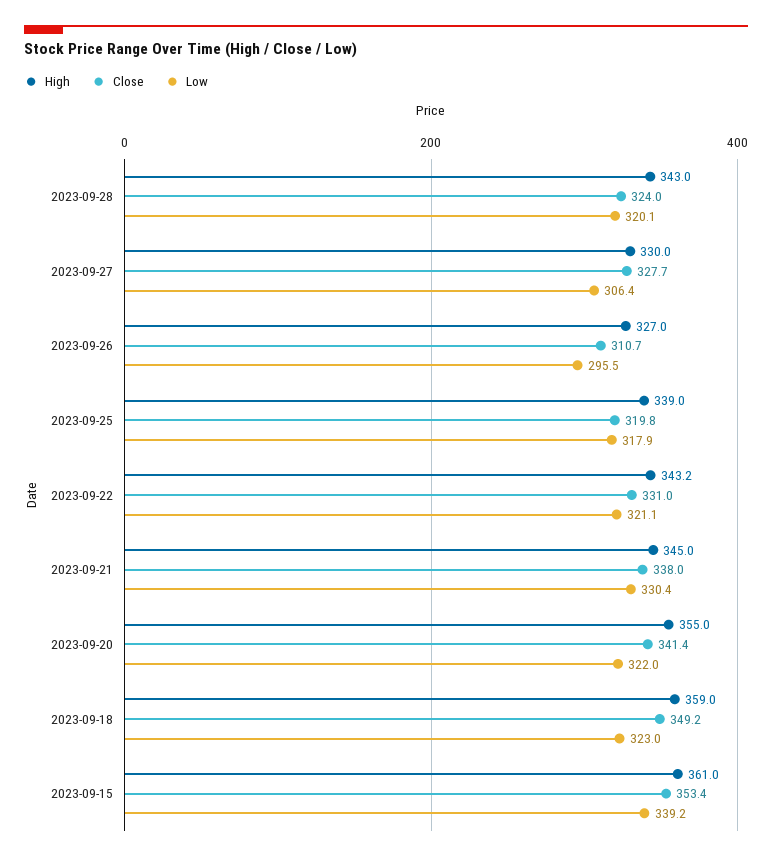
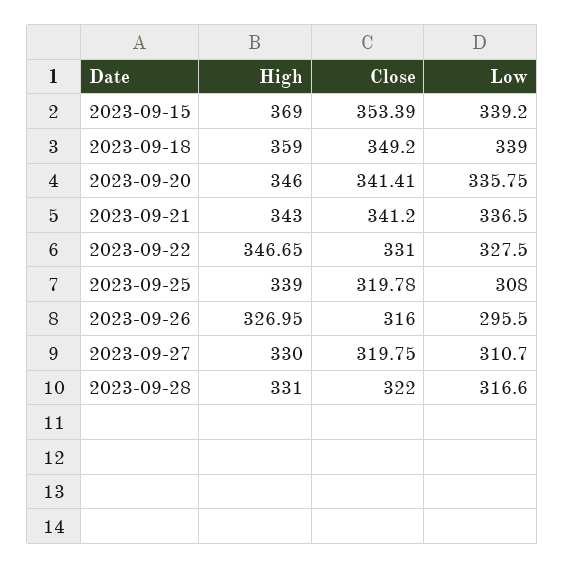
  {
    "High": {
-     "2023-09-28": 343,
+     "2023-09-28": 331,
      "2023-09-27": 330,
      "2023-09-26": 326.95,
      "2023-09-25": 339,
-     "2023-09-22": 343.2,
+     "2023-09-22": 346.65,
-     "2023-09-21": 345,
+     "2023-09-21": 343,
-     "2023-09-20": 355,
+     "2023-09-20": 346,
      "2023-09-18": 359,
-     "2023-09-15": 361
+     "2023-09-15": 369
    },
    "Close": {
-     "2023-09-28": 324,
+     "2023-09-28": 322,
-     "2023-09-27": 327.7,
+     "2023-09-27": 319.75,
-     "2023-09-26": 310.7,
+     "2023-09-26": 316,
      "2023-09-25": 319.78,
      "2023-09-22": 331,
-     "2023-09-21": 338,
+     "2023-09-21": 341.2,
      "2023-09-20": 341.41,
      "2023-09-18": 349.2,
      "2023-09-15": 353.39
    },
    "Low": {
-     "2023-09-28": 320.1,
+     "2023-09-28": 316.6,
-     "2023-09-27": 306.4,
+     "2023-09-27": 310.7,
      "2023-09-26": 295.5,
-     "2023-09-25": 317.9,
+     "2023-09-25": 308,
-     "2023-09-22": 321.1,
+     "2023-09-22": 327.5,
-     "2023-09-21": 330.4,
+     "2023-09-21": 336.5,
-     "2023-09-20": 322,
+     "2023-09-20": 335.75,
-     "2023-09-18": 323,
+     "2023-09-18": 339,
      "2023-09-15": 339.2
    }
  }

